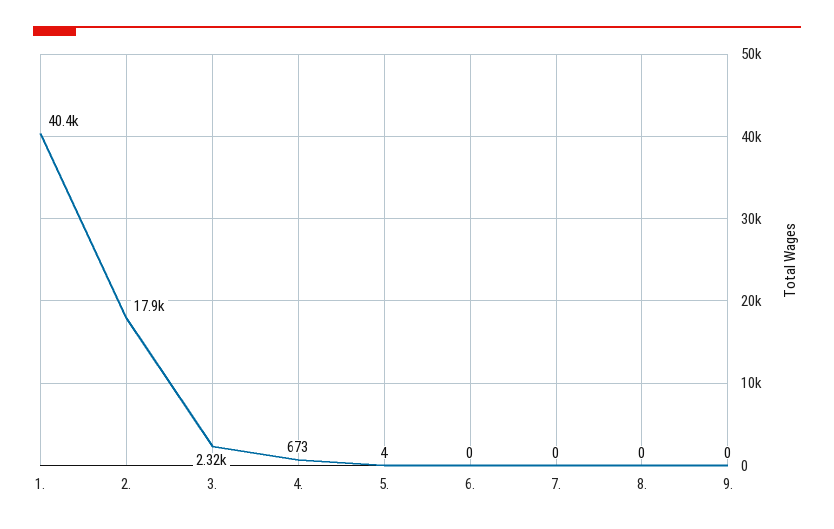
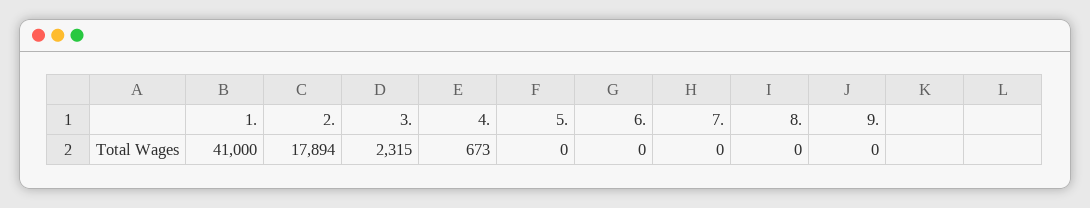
  {
-   "1.": 40400,
+   "1.": 41000,
    "2.": 17894,
    "3.": 2315,
    "4.": 673,
-   "5.": 4,
+   "5.": 0,
    "6.": 0,
    "7.": 0,
    "8.": 0,
    "9.": 0
  }

